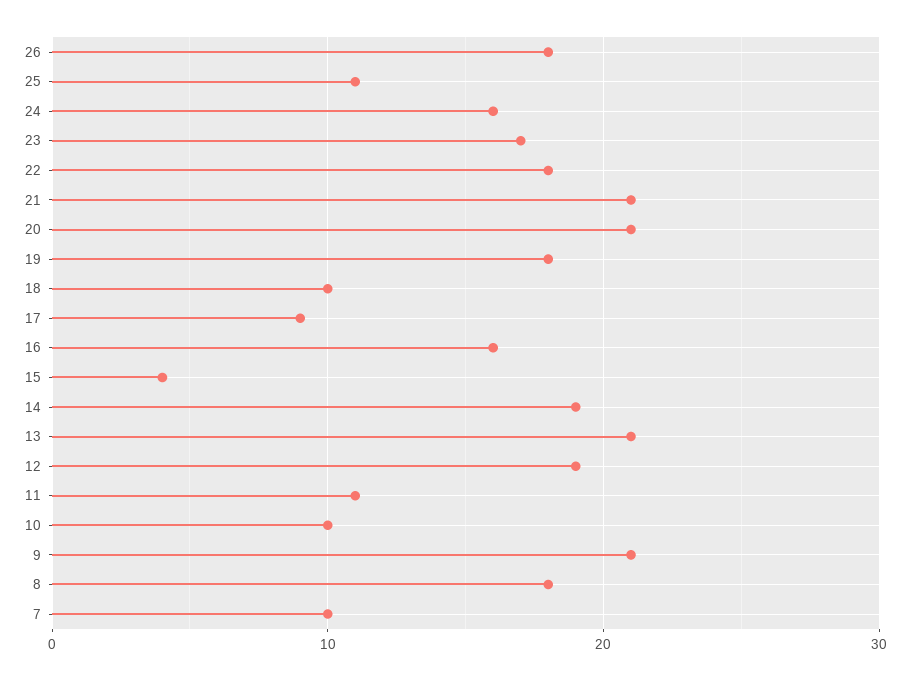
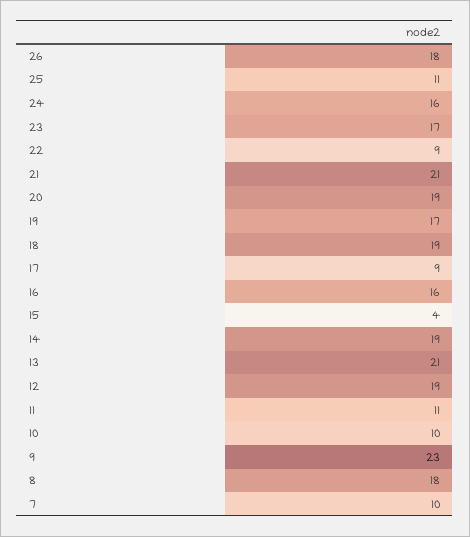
  {
    "26": 18,
    "25": 11,
    "24": 16,
    "23": 17,
-   "22": 18,
+   "22": 9,
    "21": 21,
-   "20": 21,
+   "20": 19,
-   "19": 18,
+   "19": 17,
-   "18": 10,
+   "18": 19,
    "17": 9,
    "16": 16,
    "15": 4,
    "14": 19,
    "13": 21,
    "12": 19,
    "11": 11,
    "10": 10,
-   "9": 21,
+   "9": 23,
    "8": 18,
    "7": 10
  }

